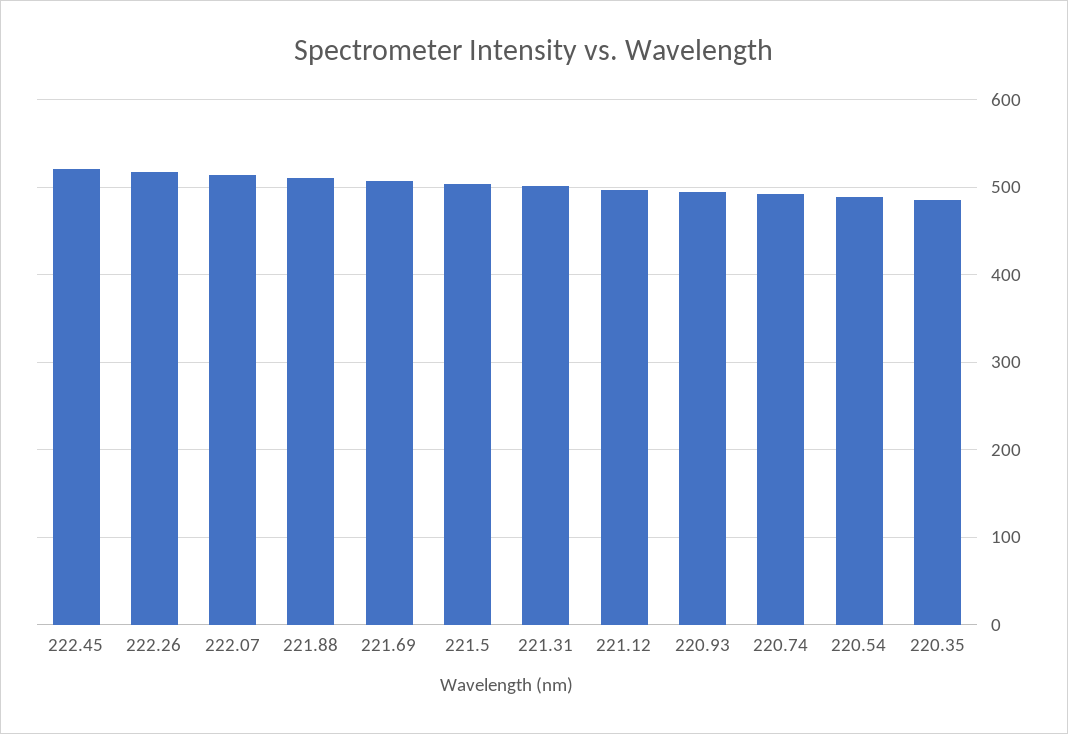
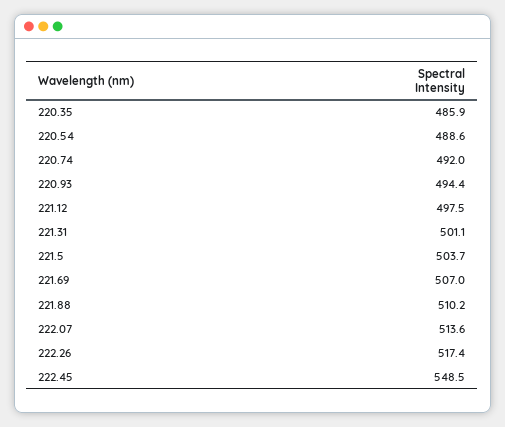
  {
-   "222.45": 520,
+   "222.45": 548.5,
    "222.26": 517.4,
    "222.07": 513.6,
    "221.88": 510.2,
    "221.69": 507,
    "221.5": 503.7,
    "221.31": 501.1,
    "221.12": 497.5,
    "220.93": 494.4,
    "220.74": 492,
    "220.54": 488.6,
    "220.35": 485.9
  }

